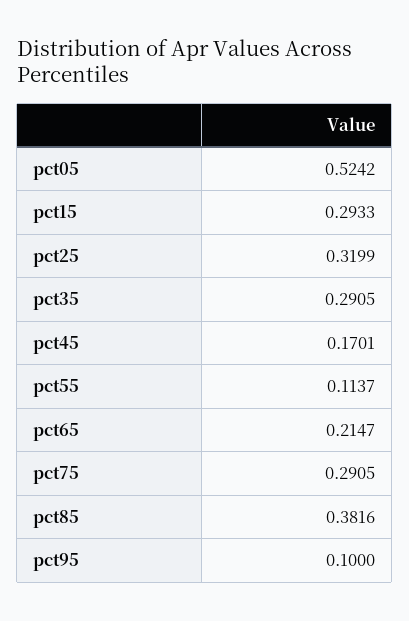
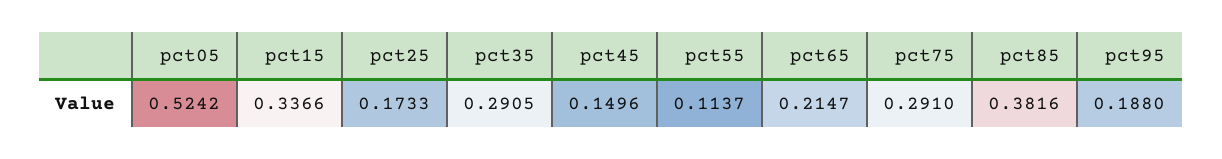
  {
    "pct05": 0.5242,
-   "pct15": 0.2933,
+   "pct15": 0.3366,
-   "pct25": 0.3199,
+   "pct25": 0.1733,
    "pct35": 0.2905,
-   "pct45": 0.1701,
+   "pct45": 0.1496,
    "pct55": 0.1137,
    "pct65": 0.2147,
-   "pct75": 0.2905,
+   "pct75": 0.291,
    "pct85": 0.3816,
-   "pct95": 0.1
+   "pct95": 0.188
  }

